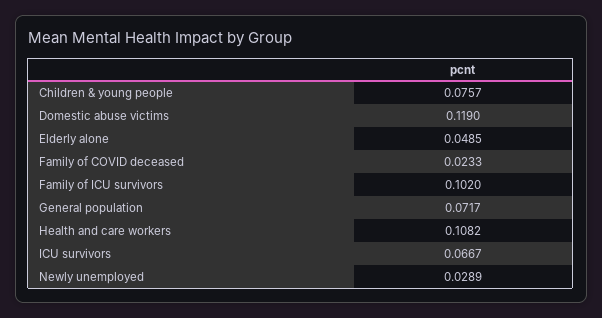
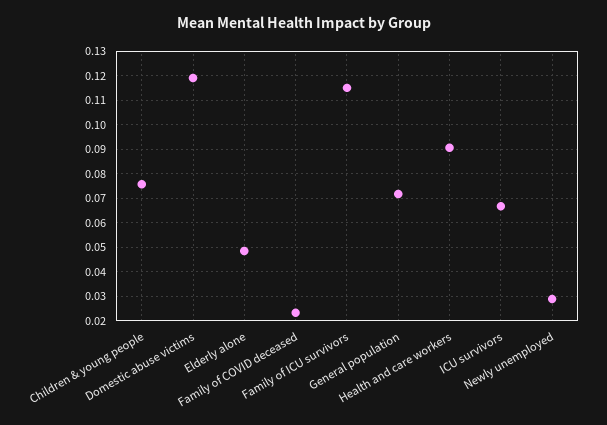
  {
    "Children & young people": 0.0757,
    "Domestic abuse victims": 0.119,
    "Elderly alone": 0.0485,
    "Family of COVID deceased": 0.0233,
-   "Family of ICU survivors": 0.102,
+   "Family of ICU survivors": 0.115,
    "General population": 0.0717,
-   "Health and care workers": 0.1082,
+   "Health and care workers": 0.09,
    "ICU survivors": 0.0667,
    "Newly unemployed": 0.0289
  }

